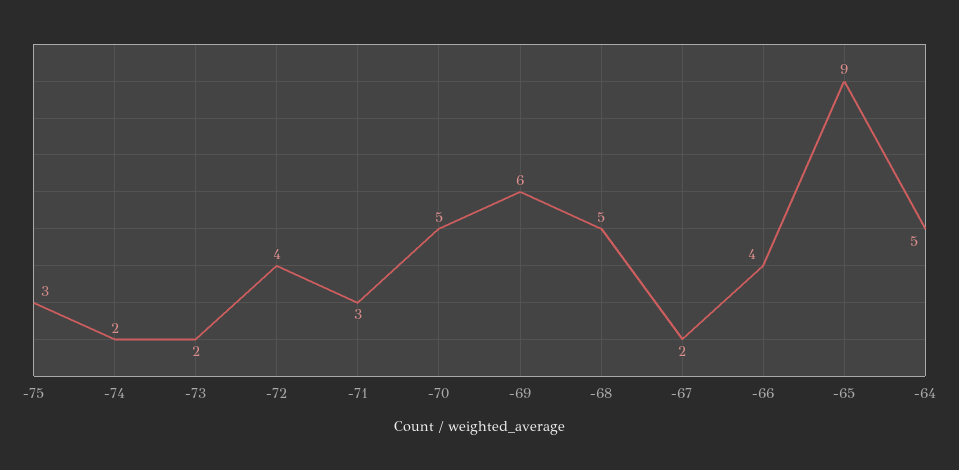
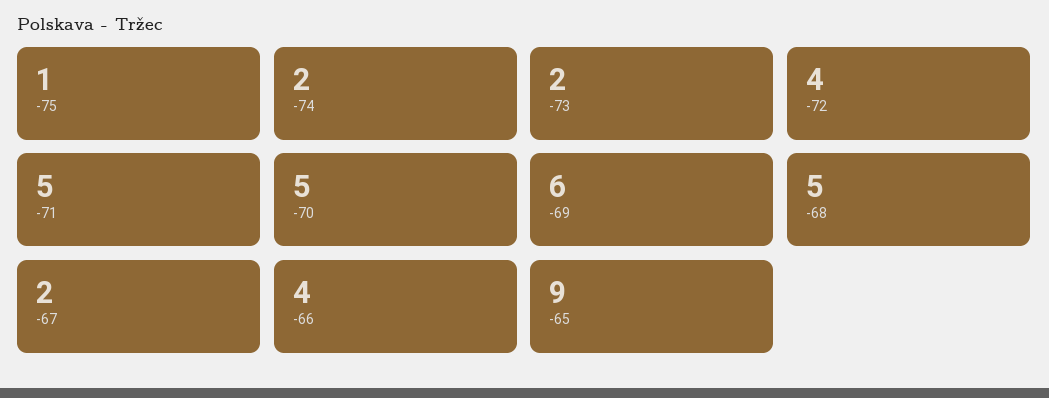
  {
-   "-75": 3,
+   "-75": 1,
    "-74": 2,
    "-73": 2,
    "-72": 4,
-   "-71": 3,
+   "-71": 5,
    "-70": 5,
    "-69": 6,
    "-68": 5,
    "-67": 2,
    "-66": 4,
-   "-65": 9,
+   "-65": 9
-   "-64": 5
  }

